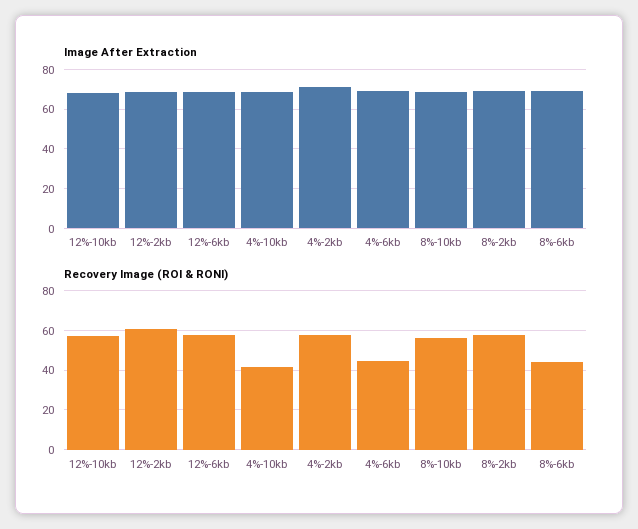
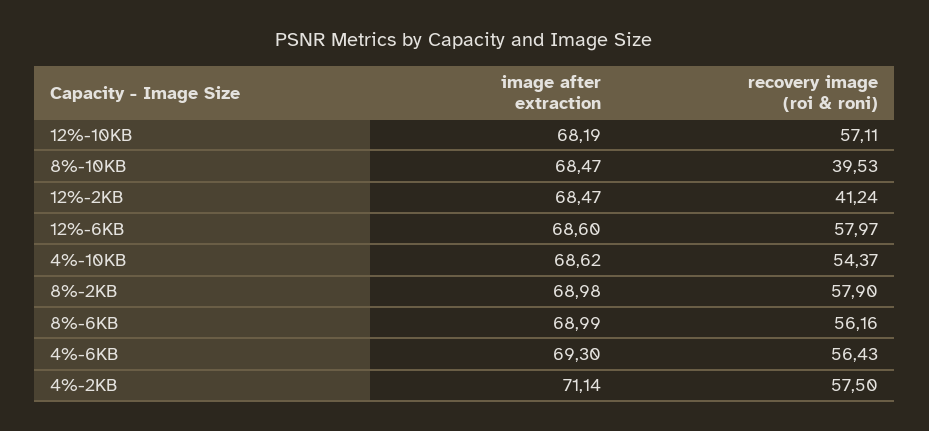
  {
    "Image After Extraction": {
      "12%-10kb": 68.19,
      "12%-2kb": 68.47,
      "12%-6kb": 68.6,
      "4%-10kb": 68.62,
      "4%-2kb": 71.14,
      "4%-6kb": 69.3,
      "8%-10kb": 68.47,
      "8%-2kb": 68.98,
      "8%-6kb": 68.99
    },
    "Recovery Image (ROI & RONI)": {
      "12%-10kb": 57.11,
-     "12%-2kb": 60,
+     "12%-2kb": 41.24,
      "12%-6kb": 57.97,
-     "4%-10kb": 40,
+     "4%-10kb": 54.37,
      "4%-2kb": 57.5,
-     "4%-6kb": 45,
+     "4%-6kb": 56.43,
-     "8%-10kb": 55,
+     "8%-10kb": 39.53,
      "8%-2kb": 57.9,
-     "8%-6kb": 45
+     "8%-6kb": 56.16
    }
  }

